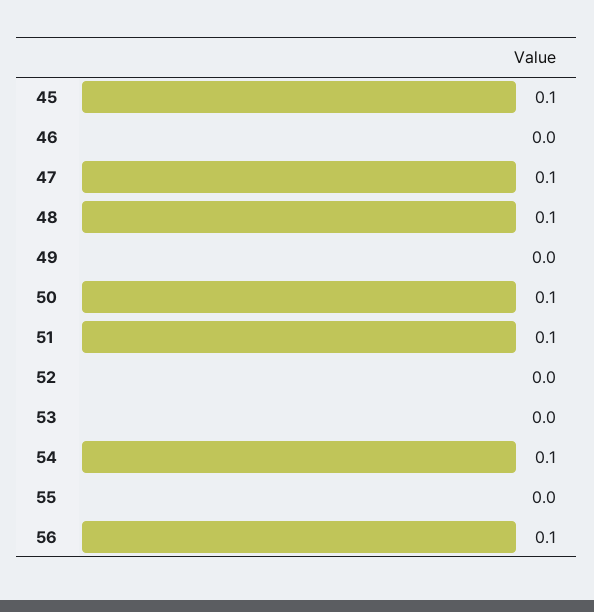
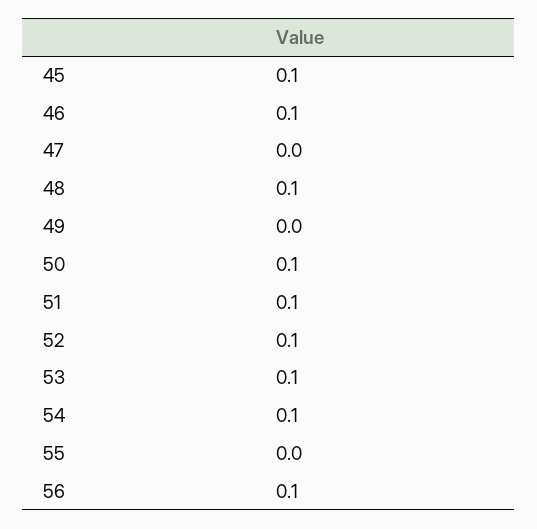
  {
    "45": 0.1,
-   "46": 0,
+   "46": 0.1,
-   "47": 0.1,
+   "47": 0,
    "48": 0.1,
    "49": 0,
    "50": 0.1,
    "51": 0.1,
-   "52": 0,
+   "52": 0.1,
-   "53": 0,
+   "53": 0.1,
    "54": 0.1,
    "55": 0,
    "56": 0.1
  }

